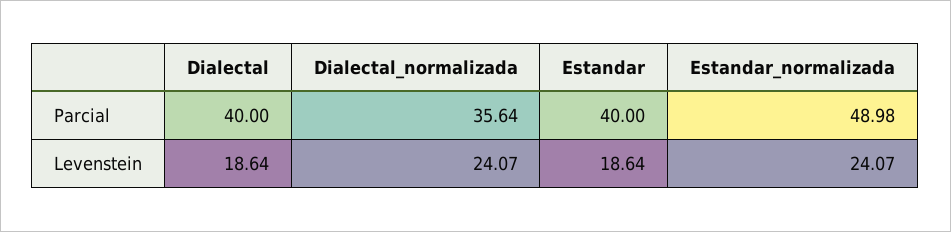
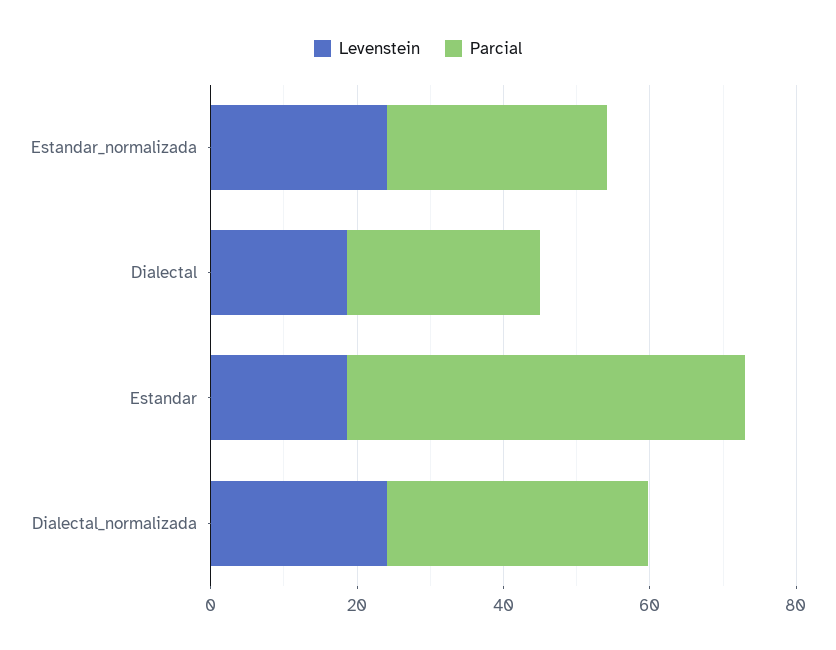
  {
    "Parcial": {
-     "Dialectal": 40,
+     "Dialectal": 25,
      "Dialectal_normalizada": 35.64,
-     "Estandar": 40,
+     "Estandar": 55,
-     "Estandar_normalizada": 48.98
+     "Estandar_normalizada": 30
    },
    "Levenstein": {
      "Dialectal": 18.64,
      "Dialectal_normalizada": 24.07,
      "Estandar": 18.64,
      "Estandar_normalizada": 24.07
    }
  }

